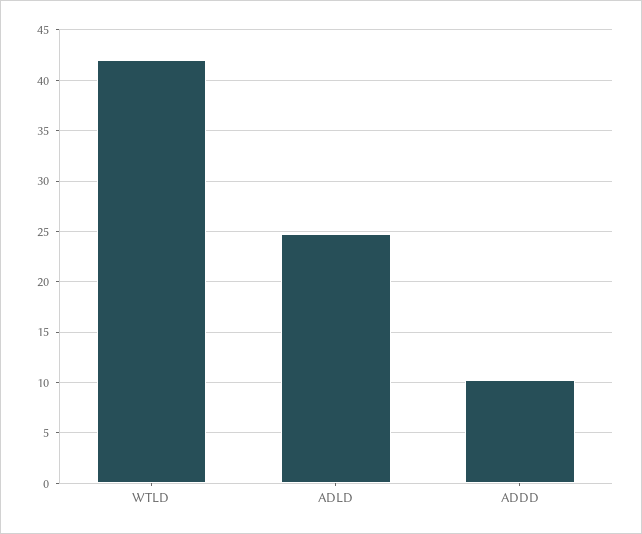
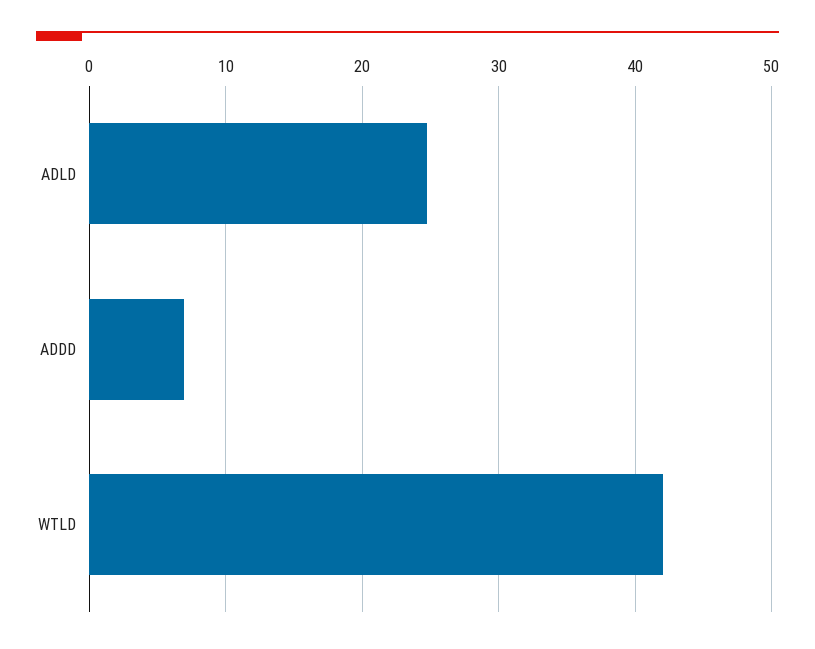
  {
    "WTLD": 42,
    "ADLD": 25,
-   "ADDD": 10
+   "ADDD": 7
  }

